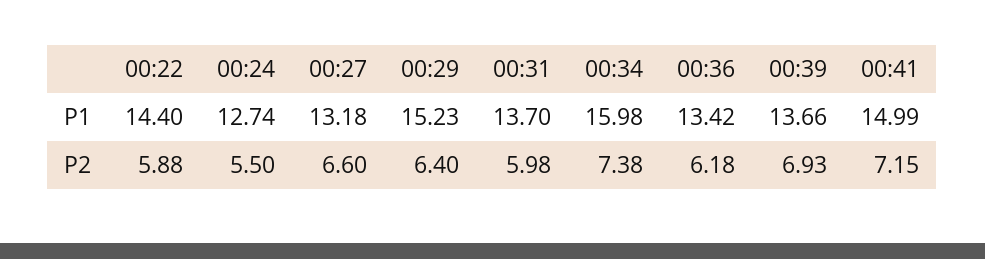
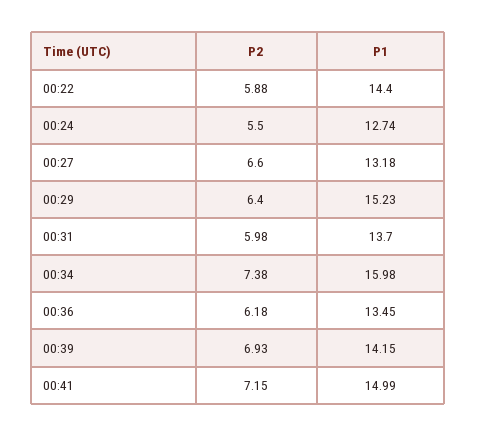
  {
    "00:22": {
      "P1": 14.4,
      "P2": 5.88
    },
    "00:24": {
      "P1": 12.74,
      "P2": 5.5
    },
    "00:27": {
      "P1": 13.18,
      "P2": 6.6
    },
    "00:29": {
      "P1": 15.23,
      "P2": 6.4
    },
    "00:31": {
      "P1": 13.7,
      "P2": 5.98
    },
    "00:34": {
      "P1": 15.98,
      "P2": 7.38
    },
    "00:36": {
-     "P1": 13.42,
+     "P1": 13.45,
      "P2": 6.18
    },
    "00:39": {
-     "P1": 13.66,
+     "P1": 14.15,
      "P2": 6.93
    },
    "00:41": {
      "P1": 14.99,
      "P2": 7.15
    }
  }

